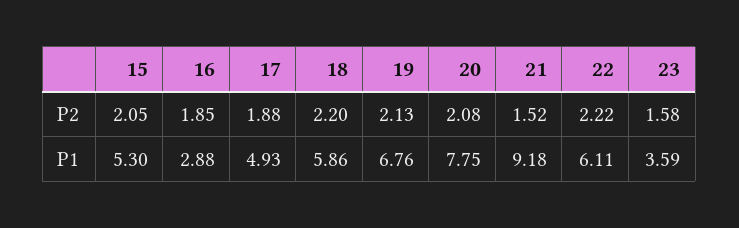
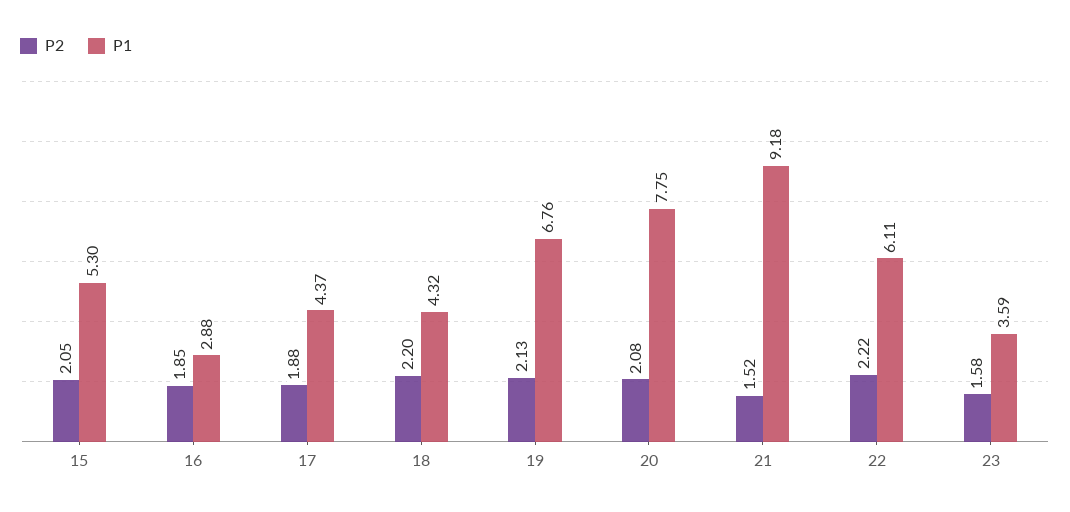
  {
    "P2": {
      "15": 2.05,
      "16": 1.85,
      "17": 1.88,
      "18": 2.2,
      "19": 2.13,
      "20": 2.08,
      "21": 1.52,
      "22": 2.22,
      "23": 1.58
    },
    "P1": {
      "15": 5.3,
      "16": 2.88,
-     "17": 4.93,
+     "17": 4.37,
-     "18": 5.86,
+     "18": 4.32,
      "19": 6.76,
      "20": 7.75,
      "21": 9.18,
      "22": 6.11,
      "23": 3.59
    }
  }

